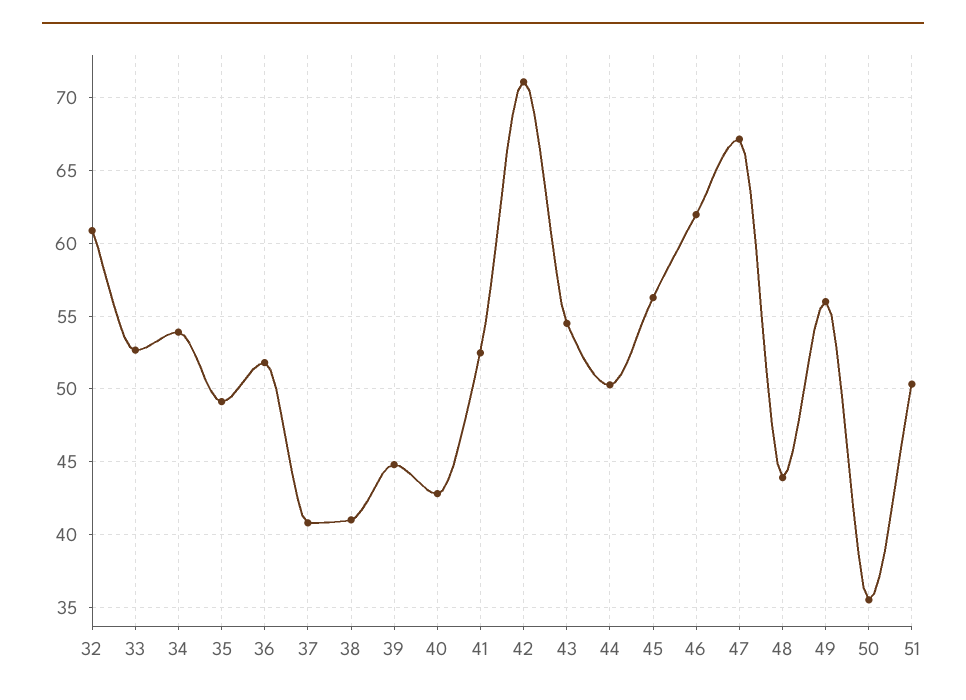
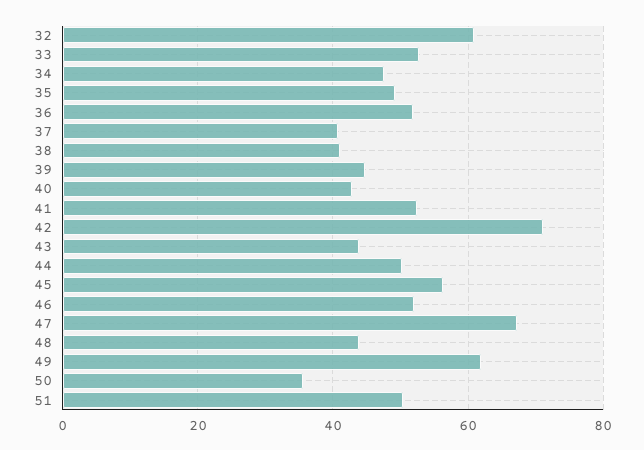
  {
    "32": 61,
    "33": 52.5,
-   "34": 54,
+   "34": 48,
    "35": 49,
    "36": 52,
    "37": 41,
    "38": 41,
    "39": 45,
    "40": 43,
    "41": 52.5,
    "42": 71,
-   "43": 54.5,
+   "43": 44,
    "44": 50.5,
    "45": 56.5,
-   "46": 62,
+   "46": 52,
    "47": 67,
    "48": 44,
-   "49": 56,
+   "49": 62,
    "50": 35.5,
    "51": 50.5
  }

